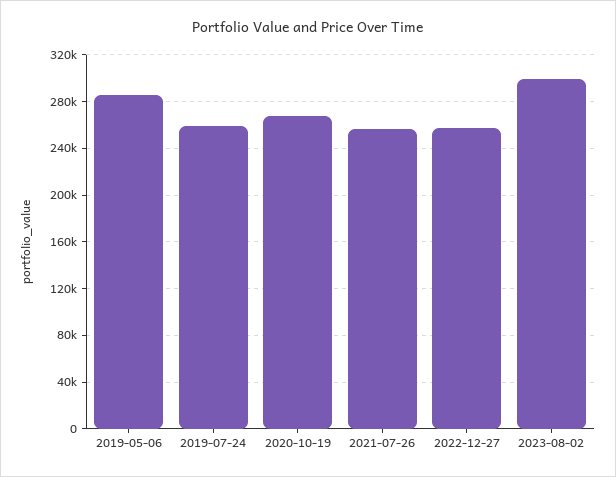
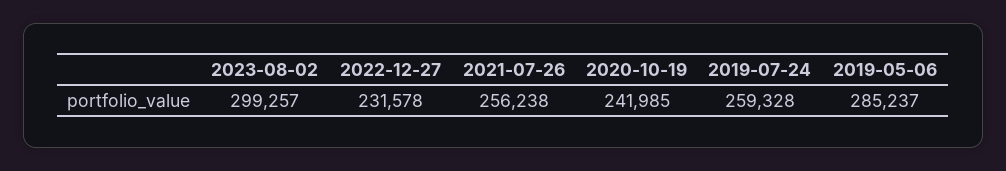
  {
    "2019-05-06": 285237,
    "2019-07-24": 259328,
-   "2020-10-19": 270000,
+   "2020-10-19": 241985,
    "2021-07-26": 256238,
-   "2022-12-27": 260000,
+   "2022-12-27": 231578,
    "2023-08-02": 299257
  }

